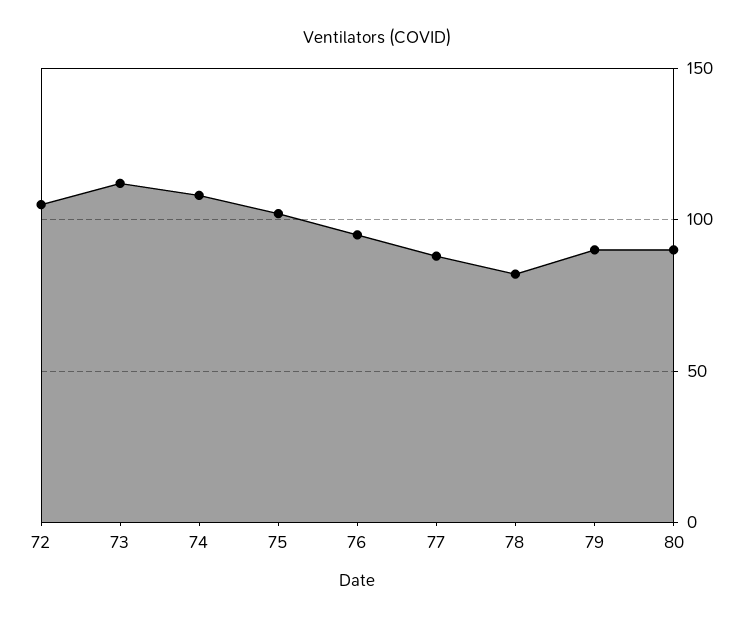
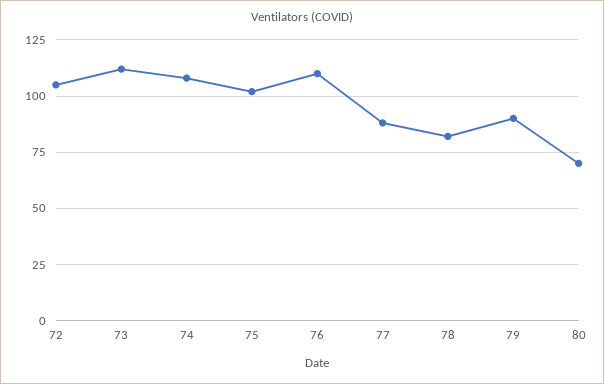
  {
    "72": 105,
    "73": 110,
    "74": 110,
    "75": 100,
-   "76": 95,
+   "76": 110,
    "77": 90,
    "78": 80,
    "79": 90,
-   "80": 90
+   "80": 70
  }

